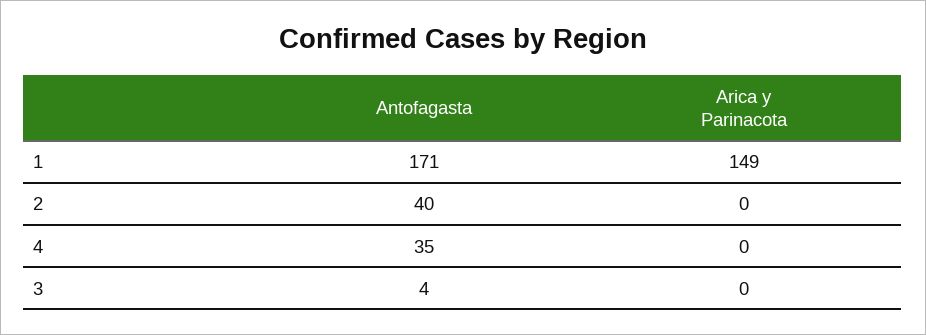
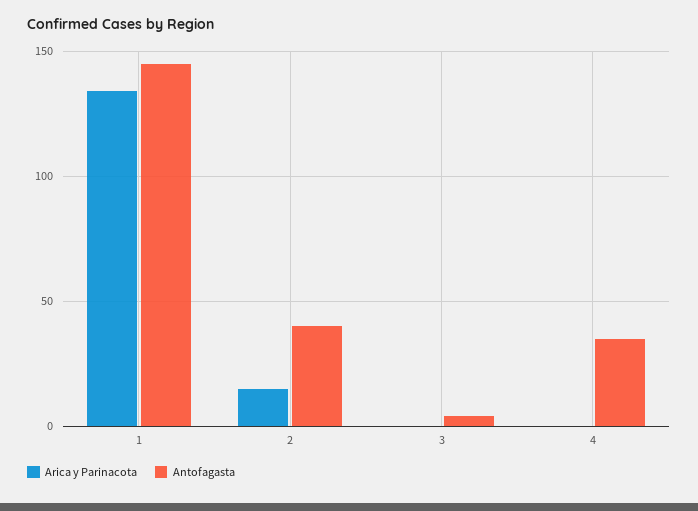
  {
    "Antofagasta": {
-     "1": 171,
+     "1": 145,
      "2": 40,
      "4": 35,
      "3": 4
    },
    "Arica y Parinacota": {
-     "1": 149,
+     "1": 135,
-     "2": 0,
+     "2": 15,
      "4": 0,
      "3": 0
    }
  }

